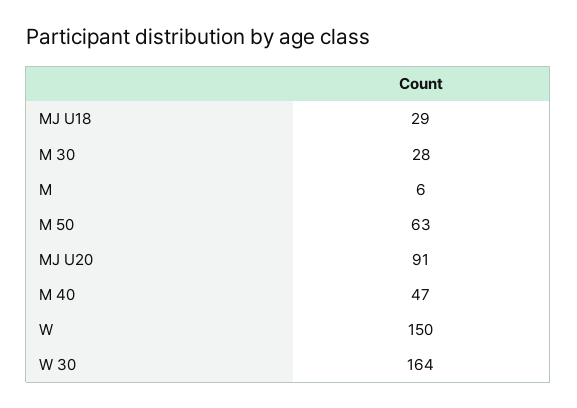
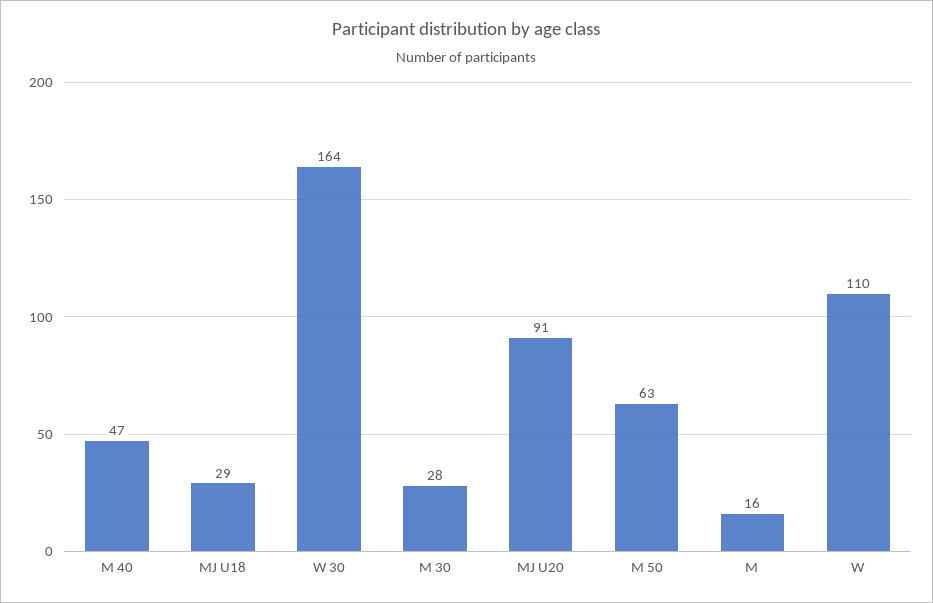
  {
    "MJ U18": 29,
    "M 30": 28,
-   "M": 6,
+   "M": 16,
    "M 50": 63,
    "MJ U20": 91,
    "M 40": 47,
-   "W": 150,
+   "W": 110,
    "W 30": 164
  }

